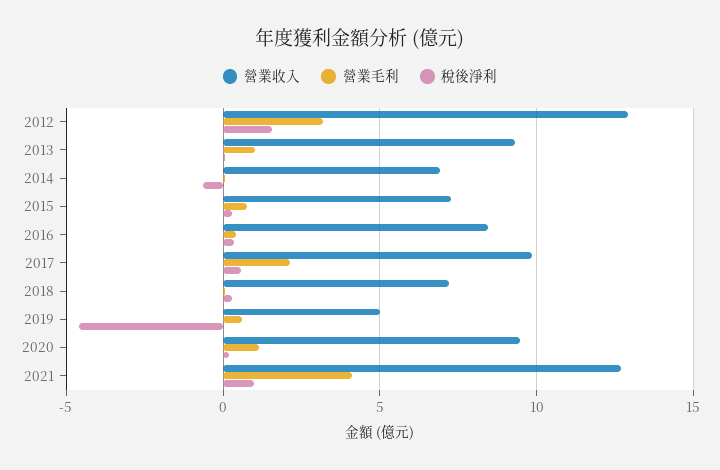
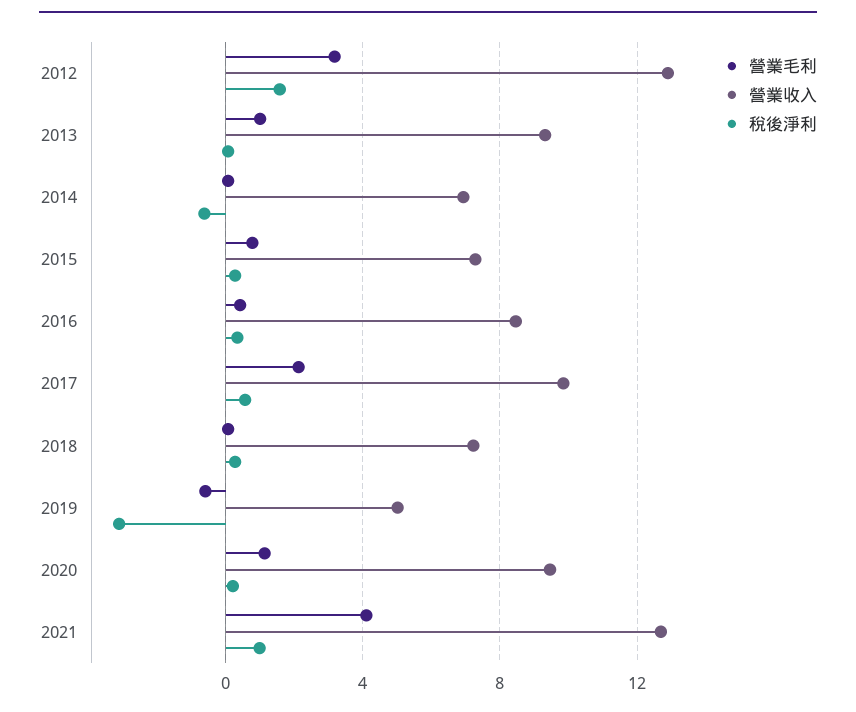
  {
    "營業收入": {
      "2012": 13,
      "2013": 9.5,
      "2014": 7,
      "2015": 7.5,
      "2016": 8.5,
      "2017": 10,
      "2018": 7,
      "2019": 5,
      "2020": 9.5,
      "2021": 12.5
    },
    "營業毛利": {
      "2012": 3,
      "2013": 1,
      "2014": 0,
      "2015": 1,
      "2016": 0.5,
      "2017": 2,
      "2018": 0,
-     "2019": 0.5,
+     "2019": -0.5,
      "2020": 1,
      "2021": 4
    },
    "稅後淨利": {
      "2012": 1.5,
      "2013": 0,
      "2014": -0.5,
      "2015": 0.5,
      "2016": 0.5,
      "2017": 0.5,
      "2018": 0.5,
-     "2019": -4.5,
+     "2019": -3,
      "2020": 0,
      "2021": 1
    }
  }

